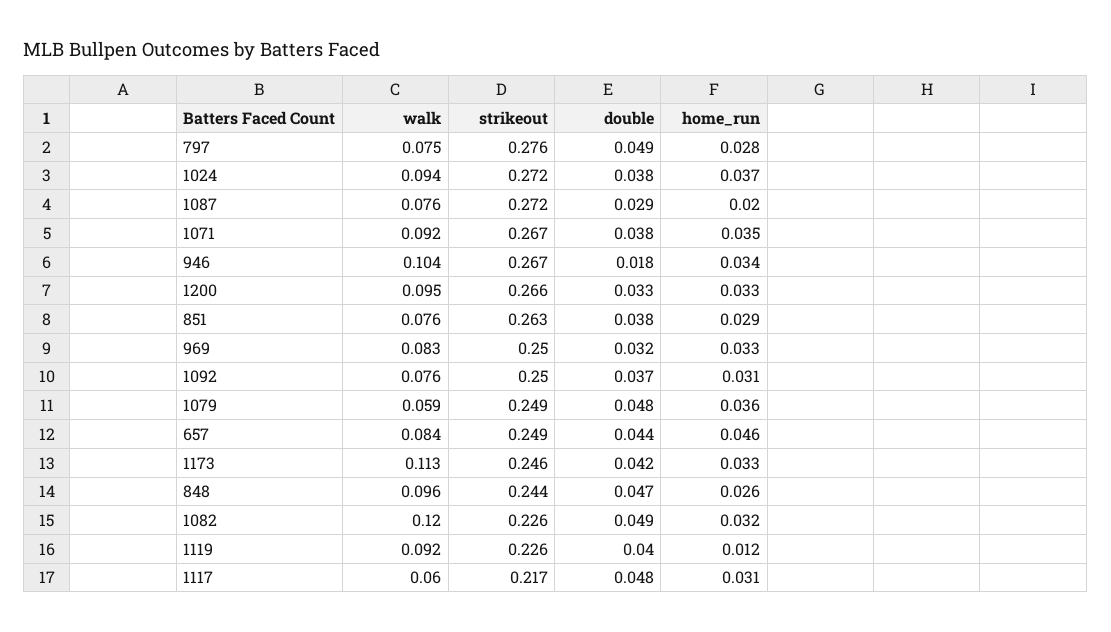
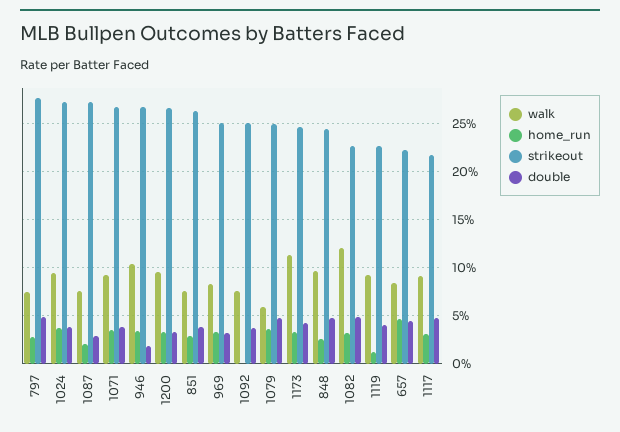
  {
    "walk": {
      "797": 0.075,
      "1024": 0.094,
      "1087": 0.076,
      "1071": 0.092,
      "946": 0.104,
      "1200": 0.095,
      "851": 0.076,
      "969": 0.083,
      "1092": 0.076,
      "1079": 0.059,
      "657": 0.084,
      "1173": 0.113,
      "848": 0.096,
      "1082": 0.12,
      "1119": 0.092,
-     "1117": 0.06
+     "1117": 0.09
    },
    "strikeout": {
      "797": 0.276,
      "1024": 0.272,
      "1087": 0.272,
      "1071": 0.267,
      "946": 0.267,
      "1200": 0.266,
      "851": 0.263,
      "969": 0.25,
      "1092": 0.25,
      "1079": 0.249,
-     "657": 0.249,
+     "657": 0.22,
      "1173": 0.246,
      "848": 0.244,
      "1082": 0.226,
      "1119": 0.226,
      "1117": 0.217
    },
    "double": {
      "797": 0.049,
      "1024": 0.038,
      "1087": 0.029,
      "1071": 0.038,
      "946": 0.018,
      "1200": 0.033,
      "851": 0.038,
      "969": 0.032,
      "1092": 0.037,
      "1079": 0.048,
      "657": 0.044,
      "1173": 0.042,
      "848": 0.047,
      "1082": 0.049,
      "1119": 0.04,
      "1117": 0.048
    },
    "home_run": {
      "797": 0.028,
      "1024": 0.037,
      "1087": 0.02,
      "1071": 0.035,
      "946": 0.034,
      "1200": 0.033,
      "851": 0.029,
      "969": 0.033,
-     "1092": 0.031,
+     "1092": 0,
      "1079": 0.036,
      "657": 0.046,
      "1173": 0.033,
      "848": 0.026,
      "1082": 0.032,
      "1119": 0.012,
      "1117": 0.031
    }
  }

